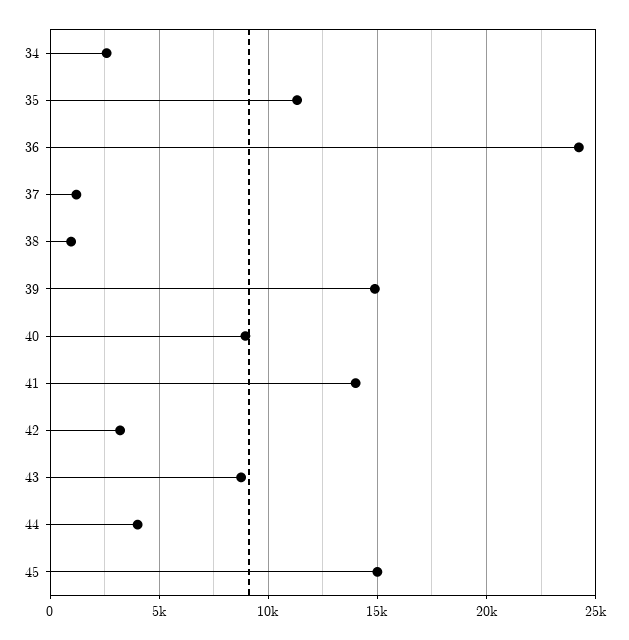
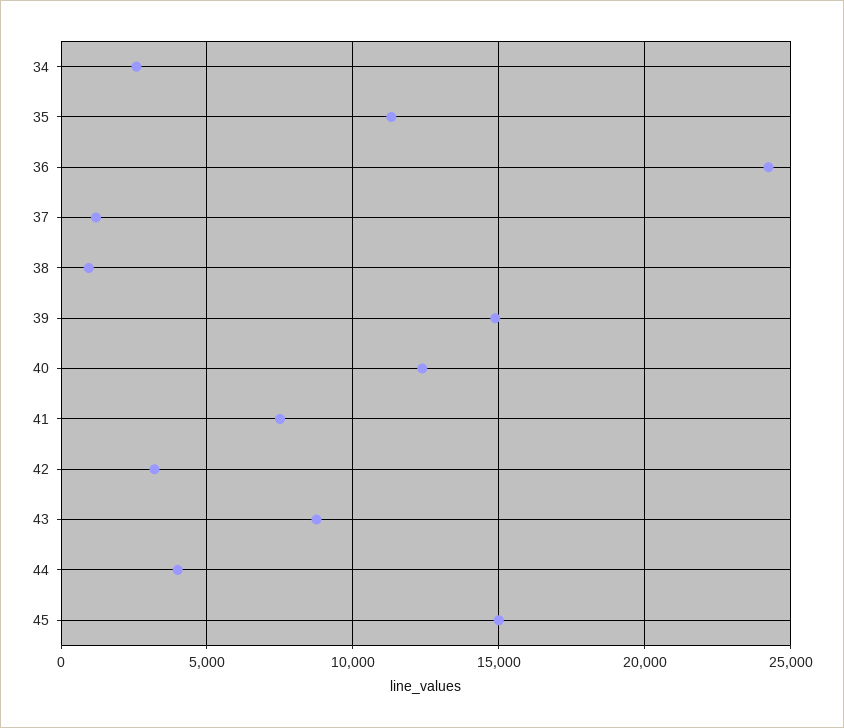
  {
    "34": 2500,
    "35": 11500,
    "36": 24000,
    "37": 1000,
    "38": 1000,
    "39": 15000,
-   "40": 9000,
+   "40": 12500,
-   "41": 14000,
+   "41": 7500,
    "42": 3000,
    "43": 9000,
    "44": 4000,
    "45": 15000
  }

